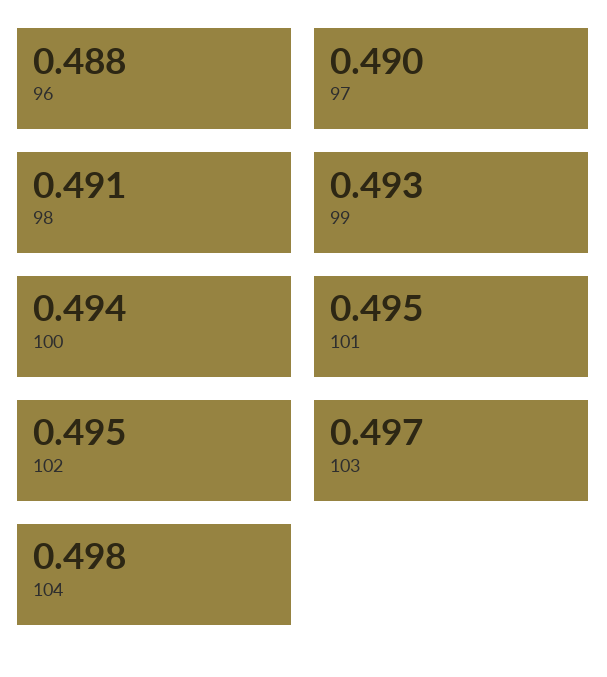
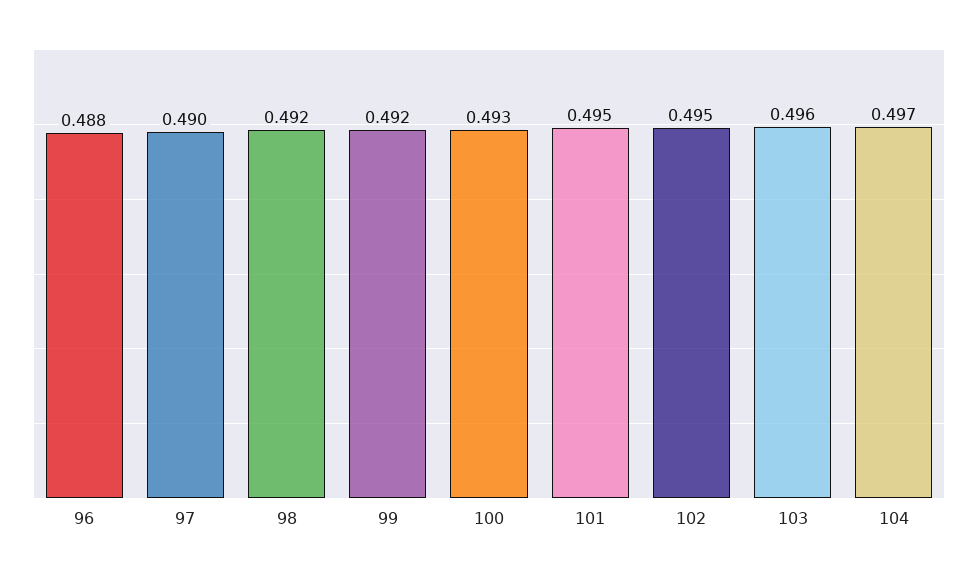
  {
    "96": 0.488,
    "97": 0.49,
-   "98": 0.491,
+   "98": 0.492,
-   "99": 0.493,
+   "99": 0.492,
-   "100": 0.494,
+   "100": 0.493,
    "101": 0.495,
    "102": 0.495,
-   "103": 0.497,
+   "103": 0.496,
-   "104": 0.498
+   "104": 0.497
  }

